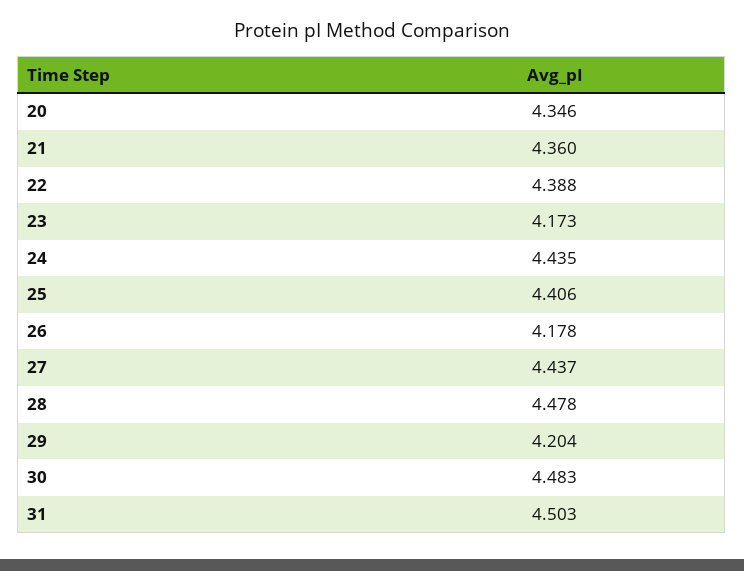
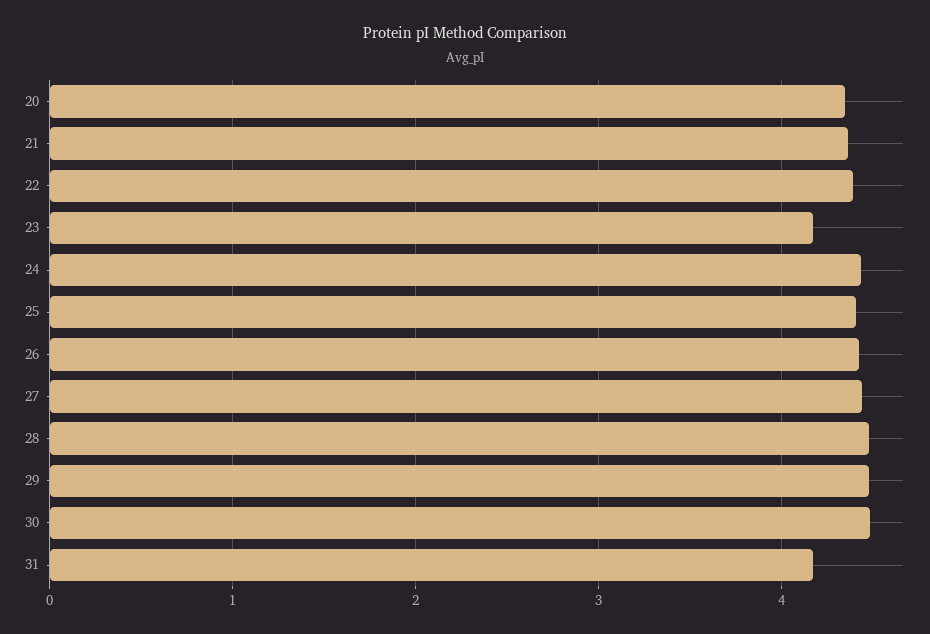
  {
    "20": 4.346,
    "21": 4.36,
    "22": 4.388,
    "23": 4.173,
    "24": 4.435,
    "25": 4.406,
-   "26": 4.178,
+   "26": 4.4,
    "27": 4.437,
    "28": 4.478,
-   "29": 4.204,
+   "29": 4.5,
    "30": 4.483,
-   "31": 4.503
+   "31": 4.2
  }

